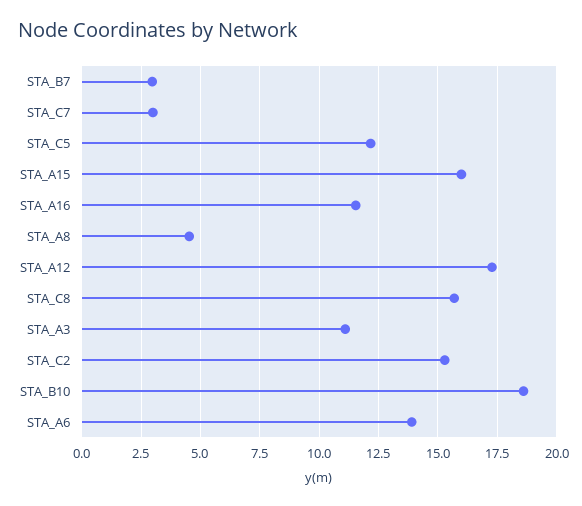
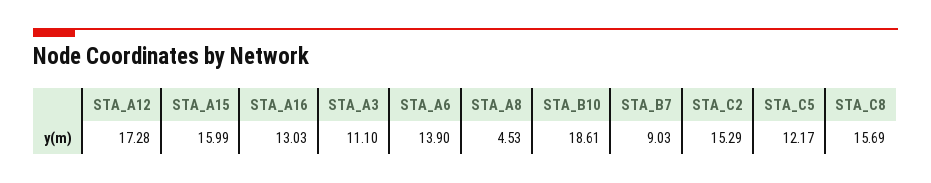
  {
-   "STA_B7": 3,
+   "STA_B7": 9.03,
-   "STA_C7": 3,
    "STA_C5": 12.17,
    "STA_A15": 15.99,
-   "STA_A16": 11.5,
+   "STA_A16": 13.03,
    "STA_A8": 4.53,
    "STA_A12": 17.28,
    "STA_C8": 15.69,
    "STA_A3": 11.1,
    "STA_C2": 15.29,
    "STA_B10": 18.61,
    "STA_A6": 13.9
  }

